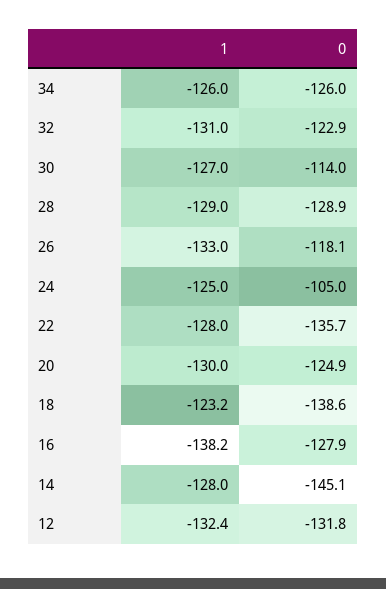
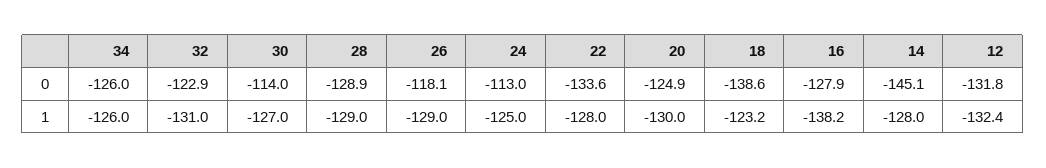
  {
    "1": {
      "34": -126,
      "32": -131,
      "30": -127,
      "28": -129,
-     "26": -133,
+     "26": -129,
      "24": -125,
      "22": -128,
      "20": -130,
      "18": -123.2,
      "16": -138.2,
      "14": -128,
      "12": -132.4
    },
    "0": {
      "34": -126,
      "32": -122.9,
      "30": -114,
      "28": -128.9,
      "26": -118.1,
-     "24": -105,
+     "24": -113,
-     "22": -135.7,
+     "22": -133.6,
      "20": -124.9,
      "18": -138.6,
      "16": -127.9,
      "14": -145.1,
      "12": -131.8
    }
  }

